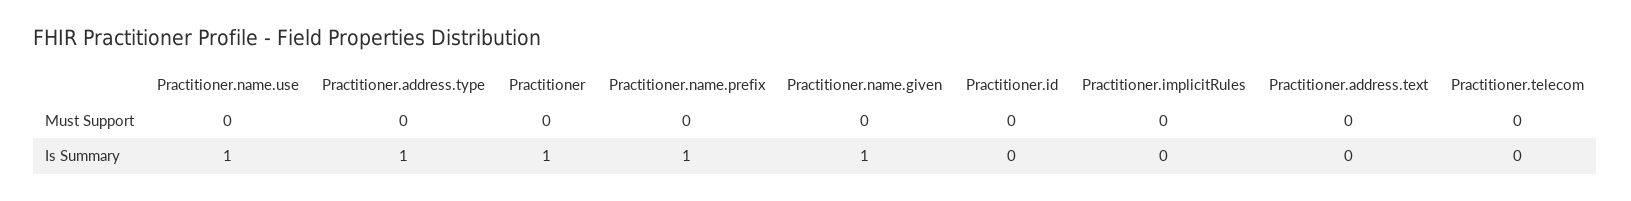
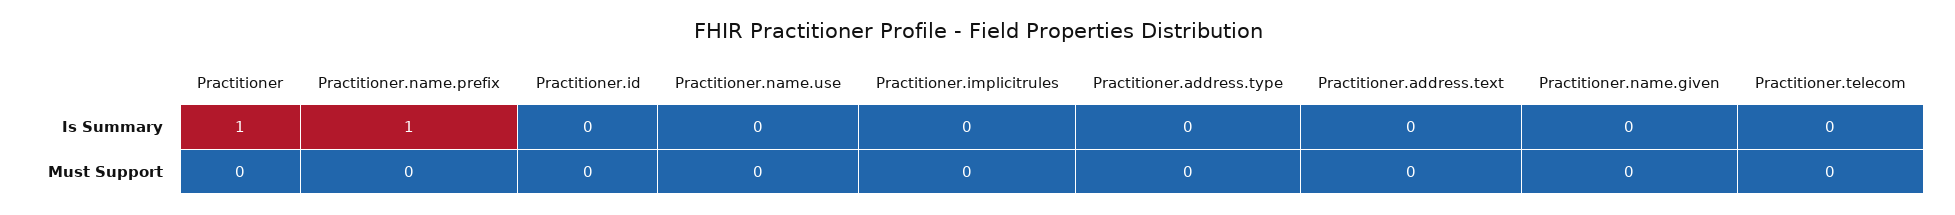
  {
    "Practitioner.name.use": {
      "Must Support": 0,
-     "Is Summary": 1
+     "Is Summary": 0
    },
    "Practitioner.address.type": {
      "Must Support": 0,
-     "Is Summary": 1
+     "Is Summary": 0
    },
    "Practitioner": {
      "Must Support": 0,
      "Is Summary": 1
    },
    "Practitioner.name.prefix": {
      "Must Support": 0,
      "Is Summary": 1
    },
    "Practitioner.name.given": {
      "Must Support": 0,
-     "Is Summary": 1
+     "Is Summary": 0
    },
    "Practitioner.id": {
      "Must Support": 0,
      "Is Summary": 0
    },
    "Practitioner.implicitRules": {
      "Must Support": 0,
      "Is Summary": 0
    },
    "Practitioner.address.text": {
      "Must Support": 0,
      "Is Summary": 0
    },
    "Practitioner.telecom": {
      "Must Support": 0,
      "Is Summary": 0
    }
  }

